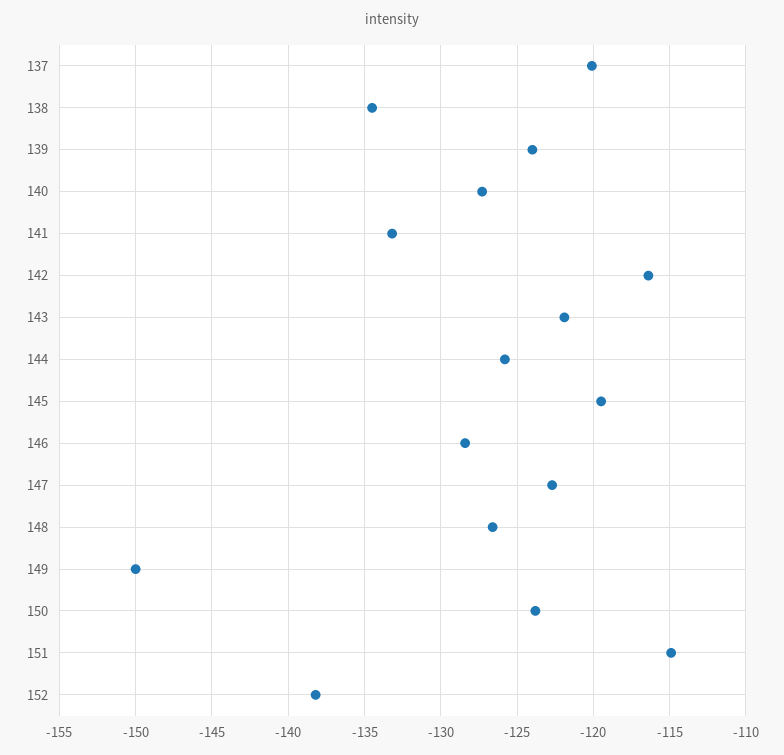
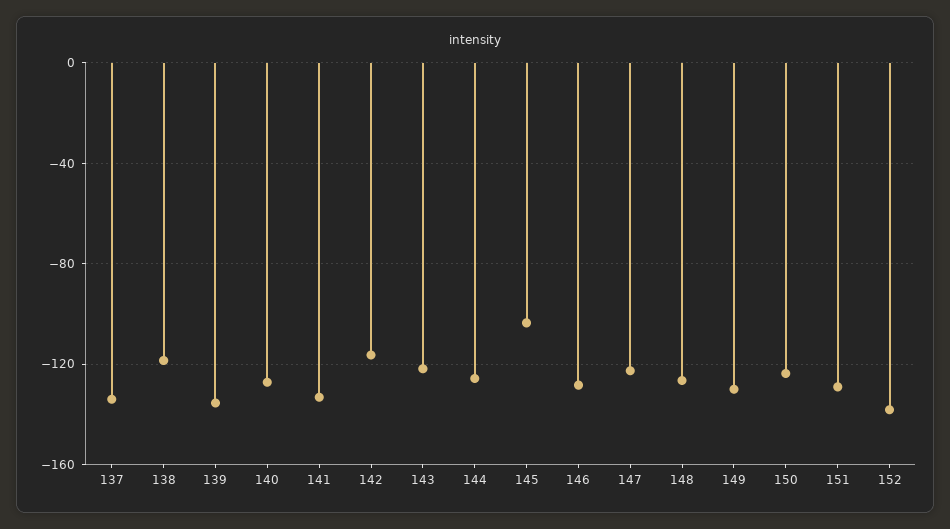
  {
-   "137": -120,
+   "137": -135,
-   "138": -134.5,
+   "138": -120,
-   "139": -124,
+   "139": -135,
    "140": -127.5,
    "141": -133,
    "142": -116.5,
    "143": -122,
    "144": -126,
-   "145": -119.5,
+   "145": -105,
    "146": -128.5,
    "147": -122.5,
    "148": -126.5,
-   "149": -150,
+   "149": -130,
    "150": -124,
-   "151": -115,
+   "151": -130,
    "152": -138
  }

